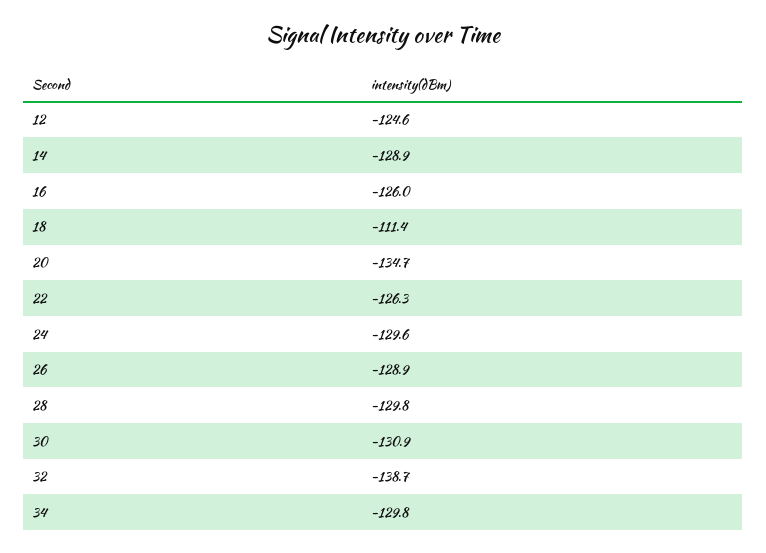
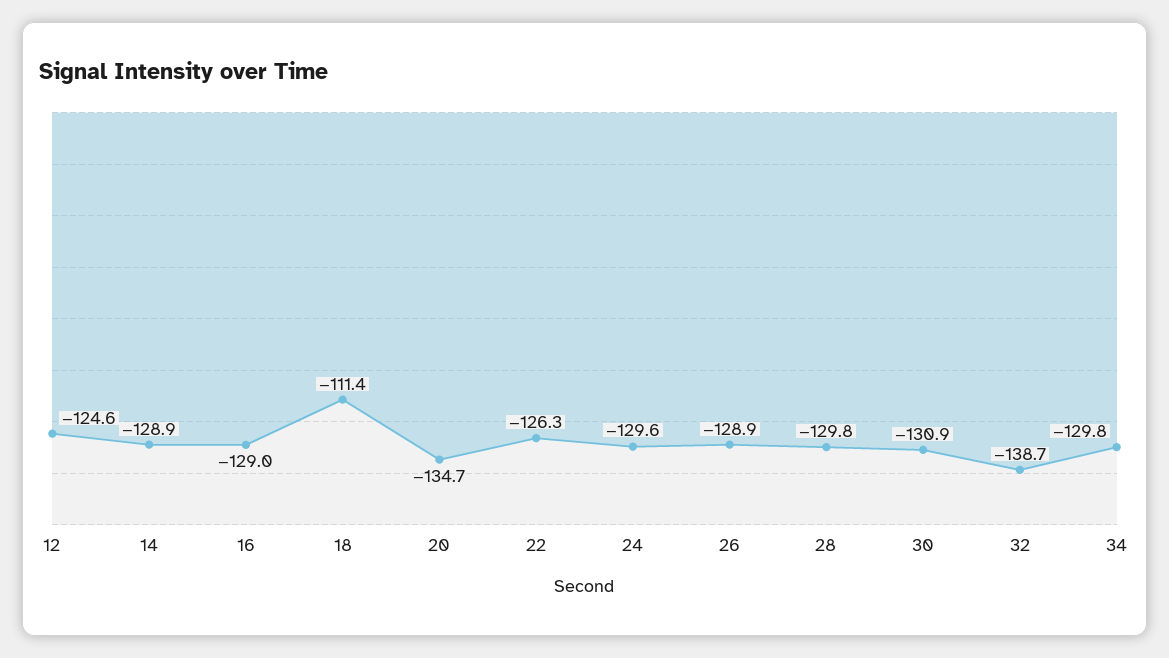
  {
    "12": -124.6,
    "14": -128.9,
-   "16": -126,
+   "16": -129,
    "18": -111.4,
    "20": -134.7,
    "22": -126.3,
    "24": -129.6,
    "26": -128.9,
    "28": -129.8,
    "30": -130.9,
    "32": -138.7,
    "34": -129.8
  }

